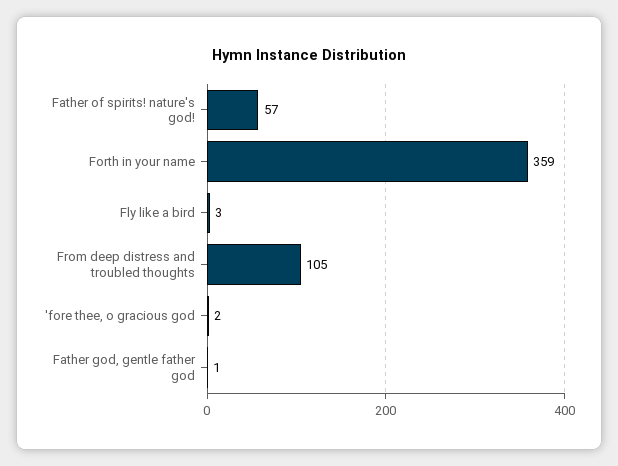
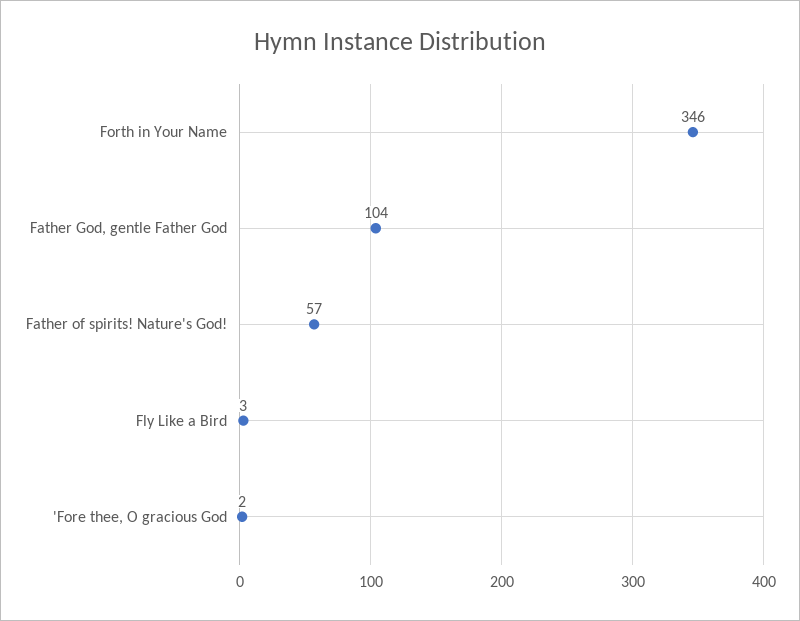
  {
    "Father of spirits! nature's god!": 57,
-   "Forth in your name": 359,
+   "Forth in your name": 346,
    "Fly like a bird": 3,
-   "From deep distress and troubled thoughts": 105,
    "'fore thee, o gracious god": 2,
-   "Father god, gentle father god": 1
+   "Father god, gentle father god": 104
  }

